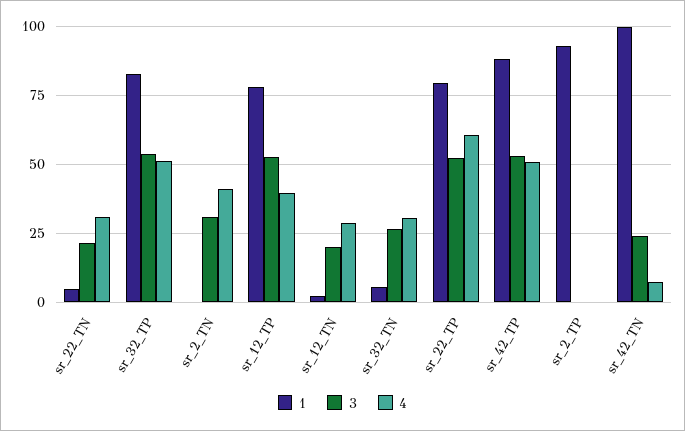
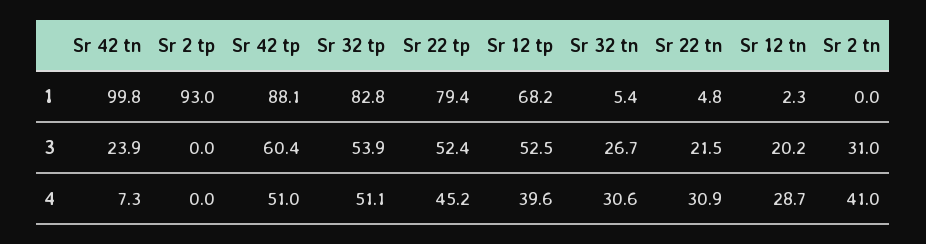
  {
    "1": {
      "sr_22_TN": 4.8,
      "sr_32_TP": 82.8,
      "sr_2_TN": 0,
-     "sr_12_TP": 77.5,
+     "sr_12_TP": 68.2,
      "sr_12_TN": 2.3,
      "sr_32_TN": 5.4,
      "sr_22_TP": 79.4,
      "sr_42_TP": 88.1,
      "sr_2_TP": 93,
      "sr_42_TN": 99.8
    },
    "3": {
      "sr_22_TN": 21.5,
      "sr_32_TP": 53.9,
      "sr_2_TN": 31,
      "sr_12_TP": 52.5,
      "sr_12_TN": 20.2,
      "sr_32_TN": 26.7,
      "sr_22_TP": 52.4,
-     "sr_42_TP": 52.5,
+     "sr_42_TP": 60.4,
      "sr_2_TP": 0,
      "sr_42_TN": 23.9
    },
    "4": {
      "sr_22_TN": 30.9,
      "sr_32_TP": 51.1,
      "sr_2_TN": 41,
      "sr_12_TP": 39.6,
      "sr_12_TN": 28.7,
      "sr_32_TN": 30.6,
-     "sr_22_TP": 60,
+     "sr_22_TP": 45.2,
      "sr_42_TP": 51,
      "sr_2_TP": 0,
      "sr_42_TN": 7.3
    }
  }

